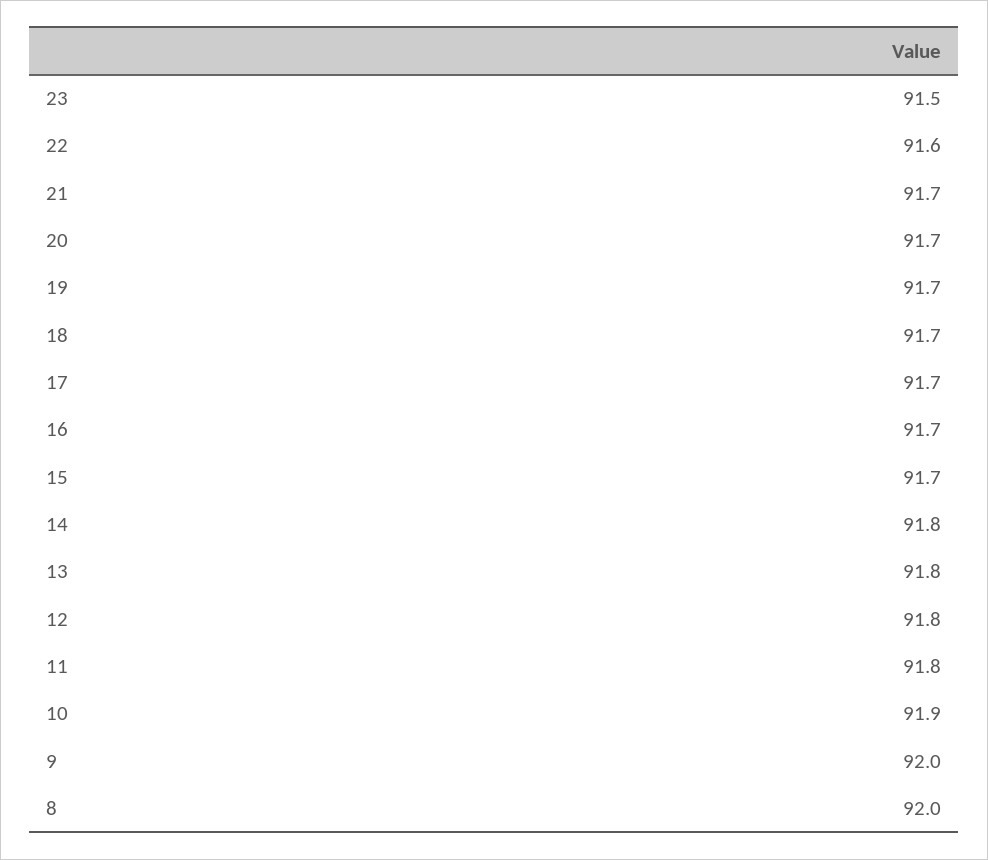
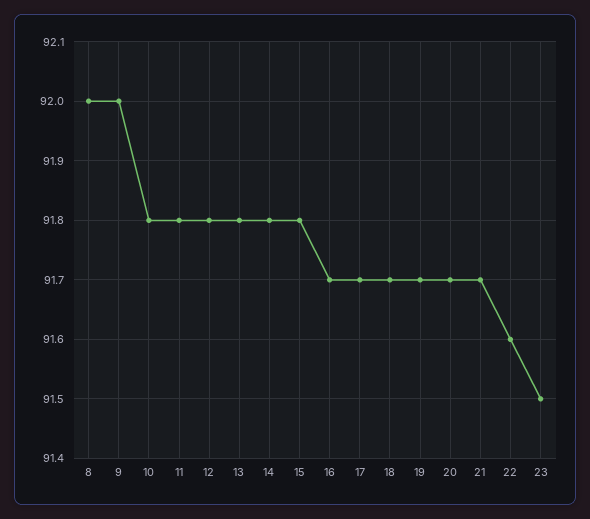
  {
    "23": 91.5,
    "22": 91.6,
    "21": 91.7,
    "20": 91.7,
    "19": 91.7,
    "18": 91.7,
    "17": 91.7,
    "16": 91.7,
-   "15": 91.7,
+   "15": 91.8,
    "14": 91.8,
    "13": 91.8,
    "12": 91.8,
    "11": 91.8,
-   "10": 91.9,
+   "10": 91.8,
    "9": 92,
    "8": 92
  }

